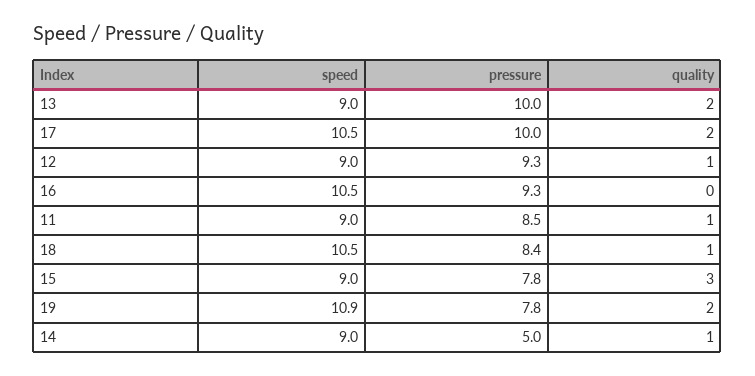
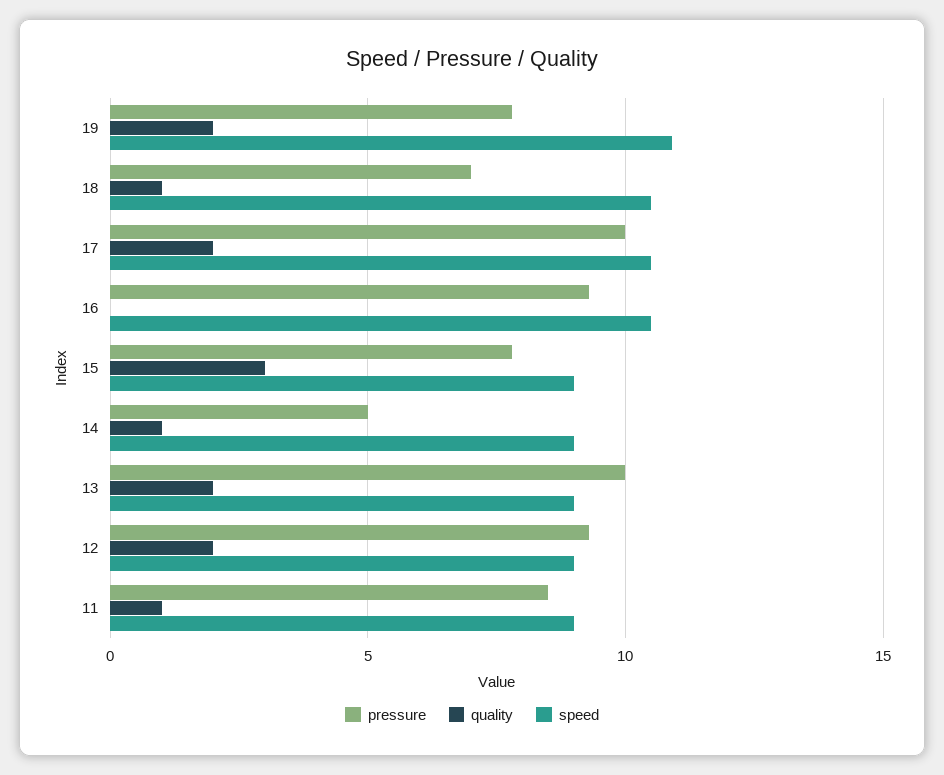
  {
    "speed": {
      "13": 9,
      "17": 10.5,
      "12": 9,
      "16": 10.5,
      "11": 9,
      "18": 10.5,
      "15": 9,
      "19": 10.9,
      "14": 9
    },
    "pressure": {
      "13": 10,
      "17": 10,
      "12": 9.3,
      "16": 9.3,
      "11": 8.5,
-     "18": 8.4,
+     "18": 7,
      "15": 7.8,
      "19": 7.8,
      "14": 5
    },
    "quality": {
      "13": 2,
      "17": 2,
-     "12": 1,
+     "12": 2,
      "16": 0,
      "11": 1,
      "18": 1,
      "15": 3,
      "19": 2,
      "14": 1
    }
  }

